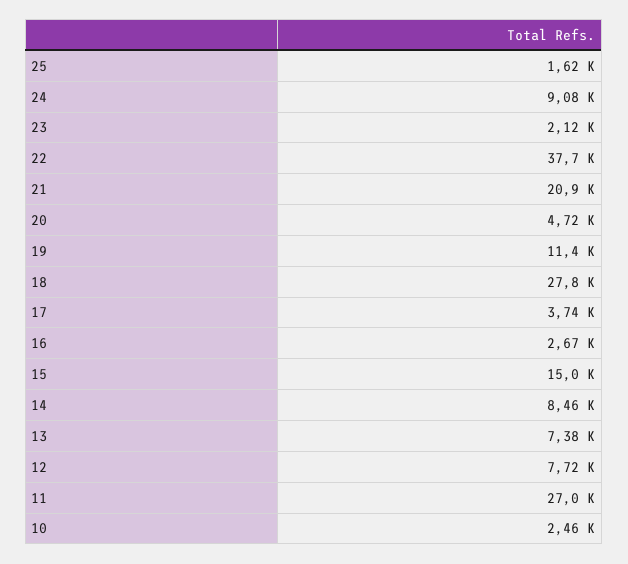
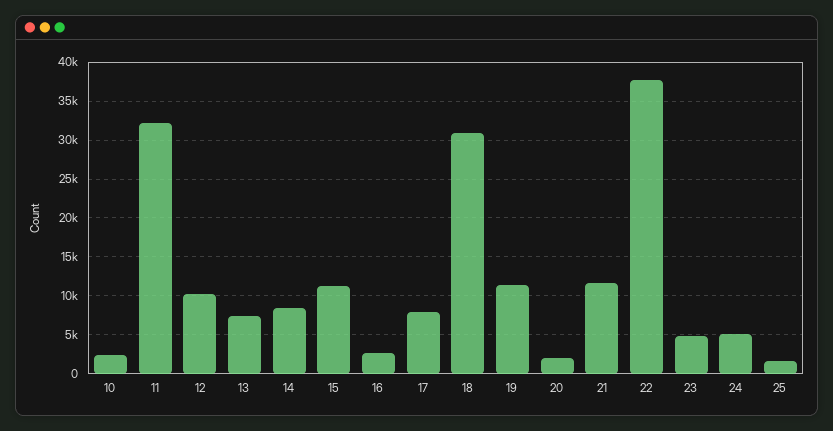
  {
    "25": 1620,
-   "24": 9080,
+   "24": 5000,
-   "23": 2120,
+   "23": 5000,
    "22": 37700,
-   "21": 20900,
+   "21": 12000,
-   "20": 4720,
+   "20": 2000,
    "19": 11400,
-   "18": 27800,
+   "18": 31000,
-   "17": 3740,
+   "17": 8000,
    "16": 2670,
-   "15": 15000,
+   "15": 11000,
    "14": 8460,
    "13": 7380,
-   "12": 7720,
+   "12": 10000,
-   "11": 27000,
+   "11": 32000,
    "10": 2460
  }

